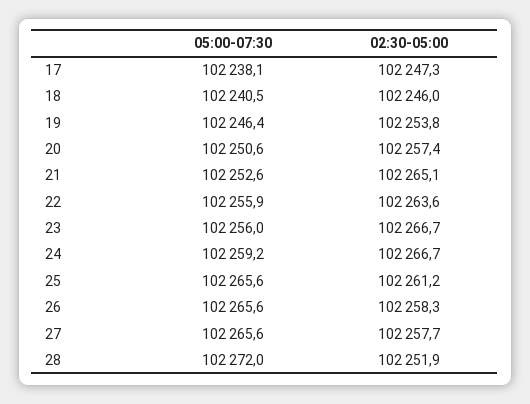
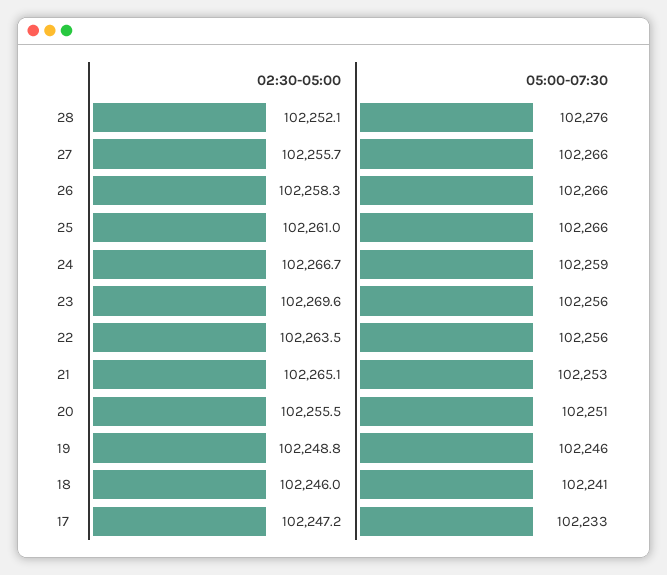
  {
    "05:00-07:30": {
-     "17": 102238.1,
+     "17": 102233,
      "18": 102240.5,
      "19": 102246.4,
      "20": 102250.6,
      "21": 102252.6,
      "22": 102255.9,
      "23": 102256,
      "24": 102259.2,
      "25": 102265.6,
      "26": 102265.6,
      "27": 102265.6,
-     "28": 102272
+     "28": 102276
    },
    "02:30-05:00": {
-     "17": 102247.3,
+     "17": 102247.2,
      "18": 102246,
-     "19": 102253.8,
+     "19": 102248.8,
-     "20": 102257.4,
+     "20": 102255.5,
      "21": 102265.1,
-     "22": 102263.6,
+     "22": 102263.5,
-     "23": 102266.7,
+     "23": 102269.6,
      "24": 102266.7,
-     "25": 102261.2,
+     "25": 102261,
      "26": 102258.3,
-     "27": 102257.7,
+     "27": 102255.7,
-     "28": 102251.9
+     "28": 102252.1
    }
  }

